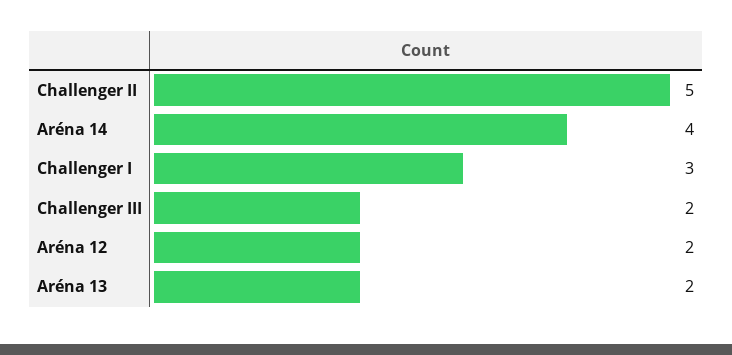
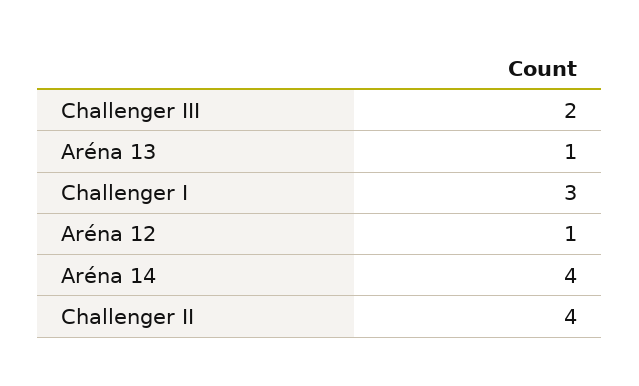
  {
-   "Challenger II": 5,
+   "Challenger II": 4,
    "Aréna 14": 4,
    "Challenger I": 3,
    "Challenger III": 2,
-   "Aréna 12": 2,
+   "Aréna 12": 1,
-   "Aréna 13": 2
+   "Aréna 13": 1
  }

